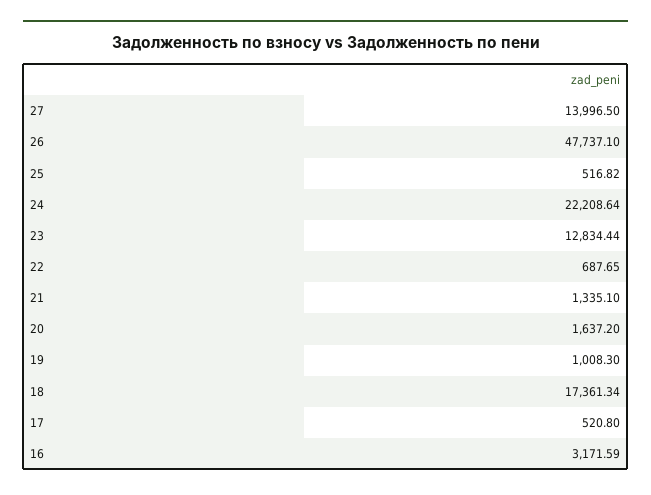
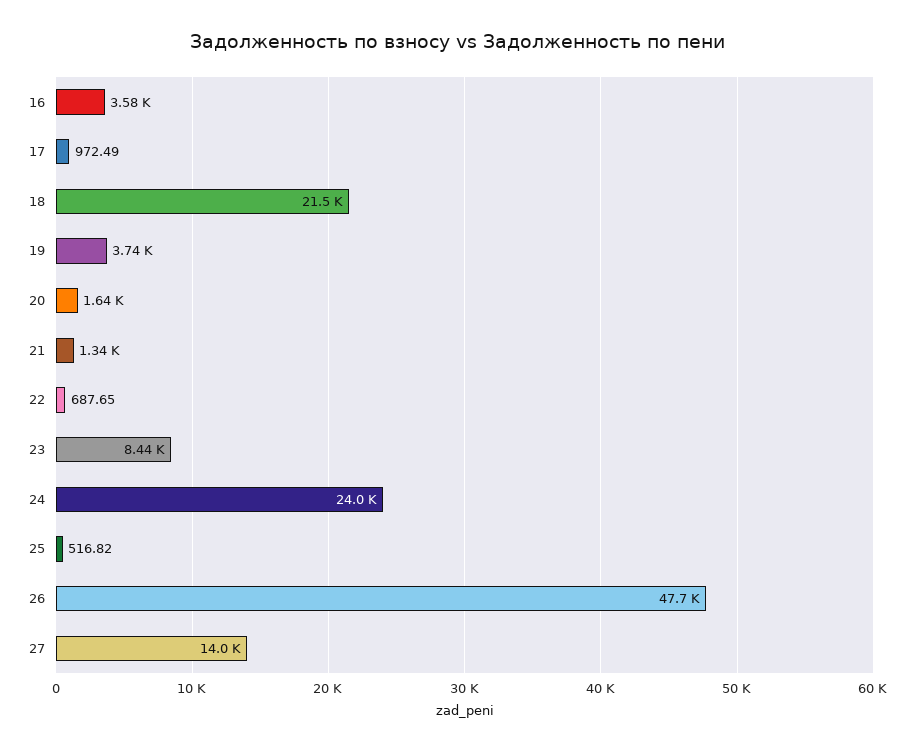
  {
    "27": 13996.5,
    "26": 47737.1,
    "25": 516.82,
-   "24": 22208.64,
+   "24": 24000,
-   "23": 12834.44,
+   "23": 8440,
    "22": 687.65,
    "21": 1335.1,
    "20": 1637.2,
-   "19": 1008.3,
+   "19": 3740,
-   "18": 17361.34,
+   "18": 21500,
-   "17": 520.8,
+   "17": 972.49,
-   "16": 3171.59
+   "16": 3580
  }

